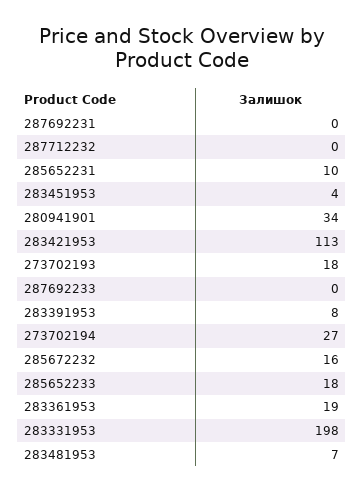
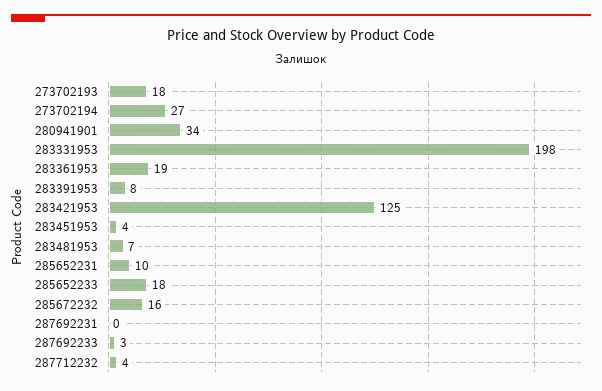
  {
    "287692231": 0,
-   "287712232": 0,
+   "287712232": 4,
    "285652231": 10,
    "283451953": 4,
    "280941901": 34,
-   "283421953": 113,
+   "283421953": 125,
    "273702193": 18,
-   "287692233": 0,
+   "287692233": 3,
    "283391953": 8,
    "273702194": 27,
    "285672232": 16,
    "285652233": 18,
    "283361953": 19,
    "283331953": 198,
    "283481953": 7
  }

